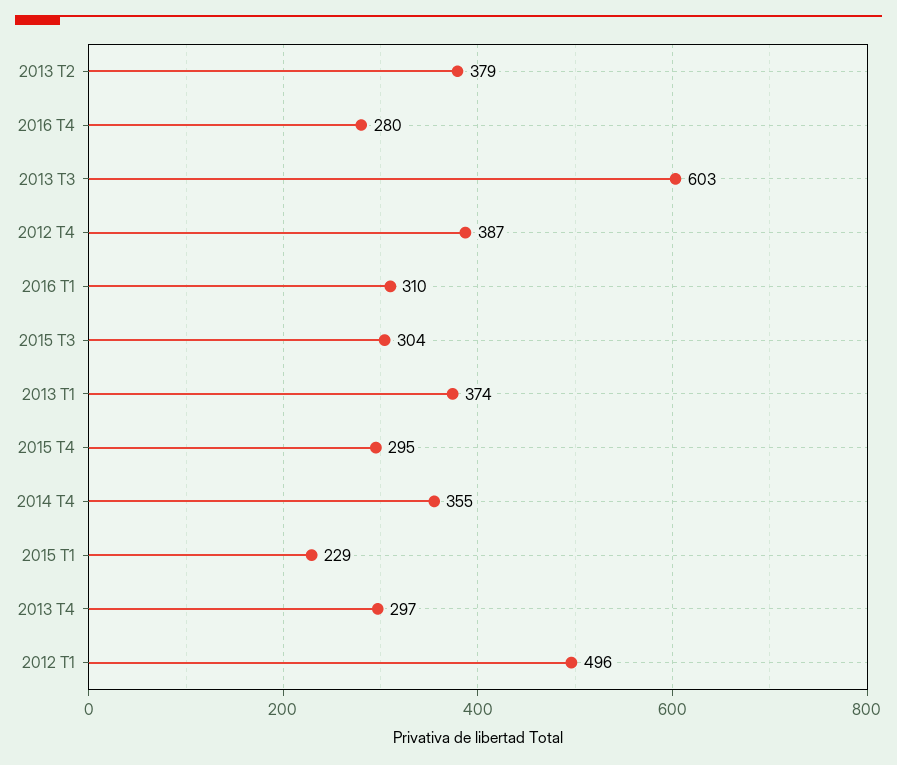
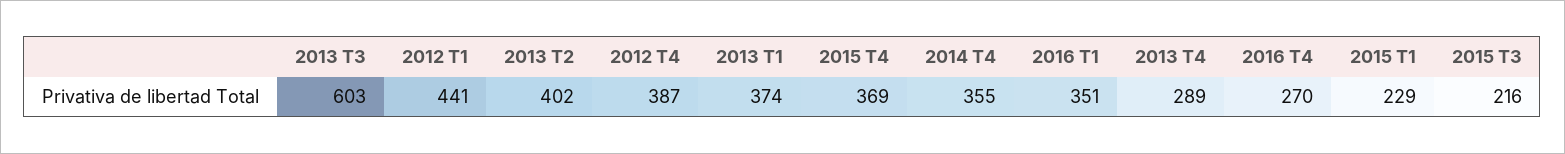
  {
-   "2013 T2": 379,
+   "2013 T2": 402,
-   "2016 T4": 280,
+   "2016 T4": 270,
    "2013 T3": 603,
    "2012 T4": 387,
-   "2016 T1": 310,
+   "2016 T1": 351,
-   "2015 T3": 304,
+   "2015 T3": 216,
    "2013 T1": 374,
-   "2015 T4": 295,
+   "2015 T4": 369,
    "2014 T4": 355,
    "2015 T1": 229,
-   "2013 T4": 297,
+   "2013 T4": 289,
-   "2012 T1": 496
+   "2012 T1": 441
  }

